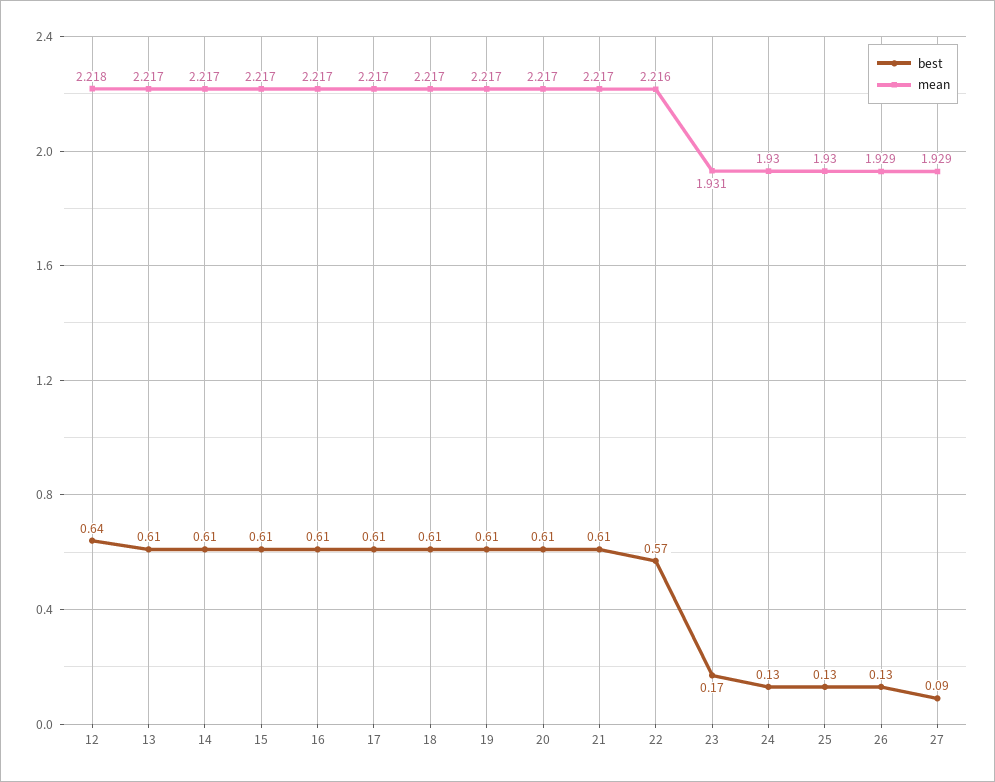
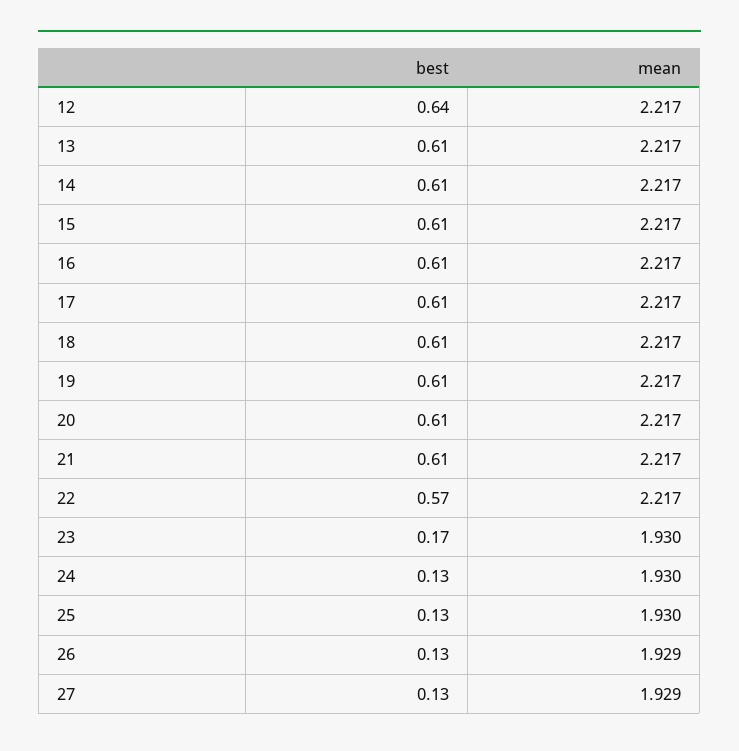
  {
    "best": {
      "12": 0.64,
      "13": 0.61,
      "14": 0.61,
      "15": 0.61,
      "16": 0.61,
      "17": 0.61,
      "18": 0.61,
      "19": 0.61,
      "20": 0.61,
      "21": 0.61,
      "22": 0.57,
      "23": 0.17,
      "24": 0.13,
      "25": 0.13,
      "26": 0.13,
-     "27": 0.09
+     "27": 0.13
    },
    "mean": {
-     "12": 2.218,
+     "12": 2.217,
      "13": 2.217,
      "14": 2.217,
      "15": 2.217,
      "16": 2.217,
      "17": 2.217,
      "18": 2.217,
      "19": 2.217,
      "20": 2.217,
      "21": 2.217,
-     "22": 2.216,
+     "22": 2.217,
-     "23": 1.931,
+     "23": 1.93,
      "24": 1.93,
      "25": 1.93,
      "26": 1.929,
      "27": 1.929
    }
  }

